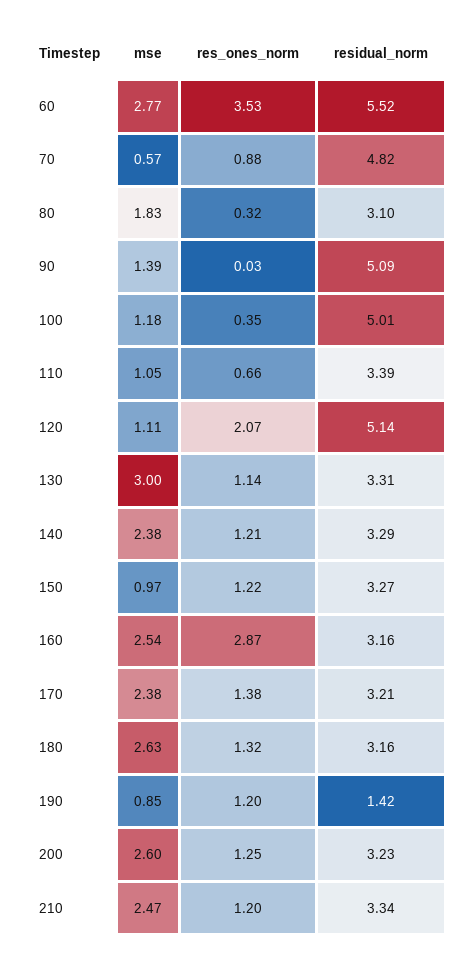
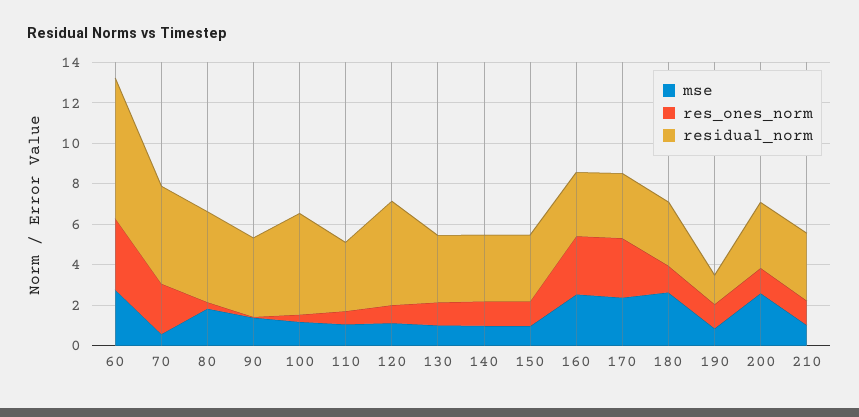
  {
    "mse": {
      "60": 2.77,
      "70": 0.57,
      "80": 1.83,
      "90": 1.39,
      "100": 1.18,
      "110": 1.05,
      "120": 1.11,
-     "130": 3,
+     "130": 1,
-     "140": 2.38,
+     "140": 1,
      "150": 0.97,
      "160": 2.54,
      "170": 2.38,
      "180": 2.63,
      "190": 0.85,
      "200": 2.6,
-     "210": 2.47
+     "210": 1
    },
    "res_ones_norm": {
      "60": 3.53,
-     "70": 0.88,
+     "70": 2.5,
      "80": 0.32,
      "90": 0.03,
      "100": 0.35,
      "110": 0.66,
-     "120": 2.07,
+     "120": 1,
      "130": 1.14,
      "140": 1.21,
      "150": 1.22,
      "160": 2.87,
-     "170": 1.38,
+     "170": 3,
      "180": 1.32,
      "190": 1.2,
      "200": 1.25,
      "210": 1.2
    },
    "residual_norm": {
-     "60": 5.52,
+     "60": 7,
      "70": 4.82,
-     "80": 3.1,
+     "80": 4.5,
-     "90": 5.09,
+     "90": 4,
      "100": 5.01,
      "110": 3.39,
      "120": 5.14,
      "130": 3.31,
      "140": 3.29,
      "150": 3.27,
      "160": 3.16,
      "170": 3.21,
      "180": 3.16,
      "190": 1.42,
      "200": 3.23,
      "210": 3.34
    }
  }

